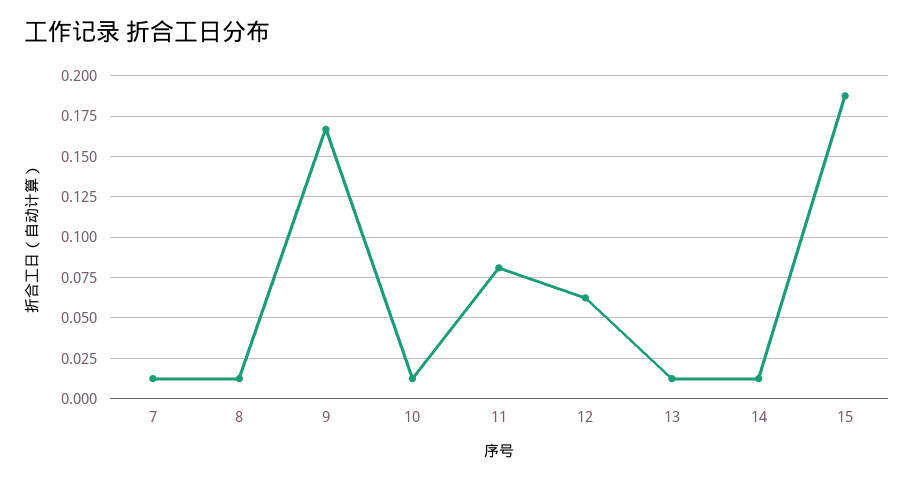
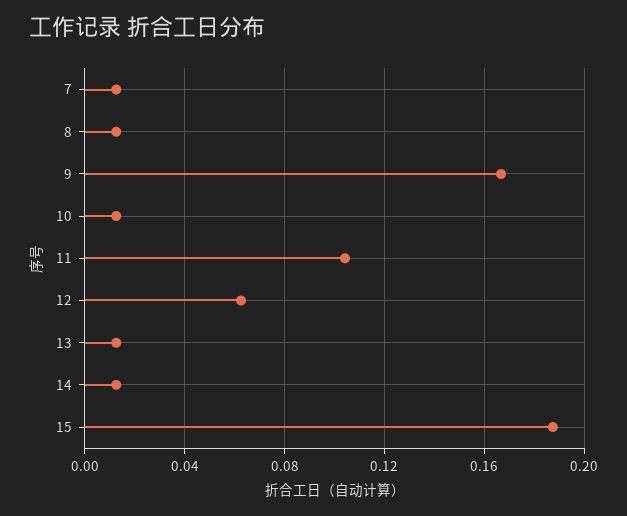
  {
    "7": 0.015,
    "8": 0.015,
    "9": 0.165,
    "10": 0.015,
-   "11": 0.08,
+   "11": 0.105,
    "12": 0.065,
    "13": 0.015,
    "14": 0.015,
    "15": 0.19
  }

